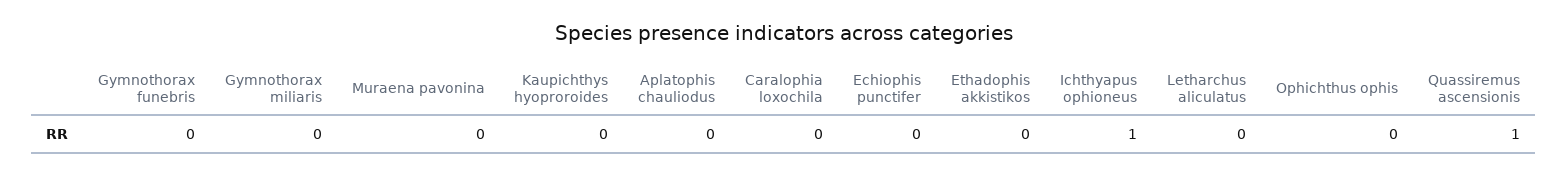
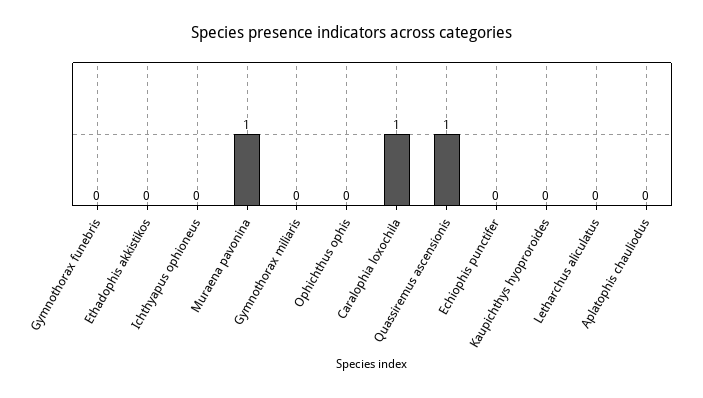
  {
    "Gymnothorax funebris": 0,
    "Gymnothorax miliaris": 0,
-   "Muraena pavonina": 0,
+   "Muraena pavonina": 1,
    "Kaupichthys hyoproroides": 0,
    "Aplatophis chauliodus": 0,
-   "Caralophia loxochila": 0,
+   "Caralophia loxochila": 1,
    "Echiophis punctifer": 0,
    "Ethadophis akkistikos": 0,
-   "Ichthyapus ophioneus": 1,
+   "Ichthyapus ophioneus": 0,
    "Letharchus aliculatus": 0,
    "Ophichthus ophis": 0,
    "Quassiremus ascensionis": 1
  }

